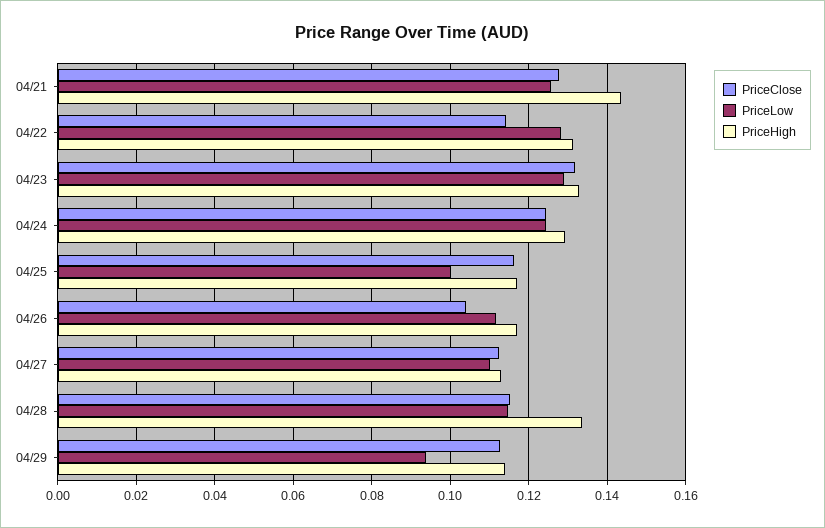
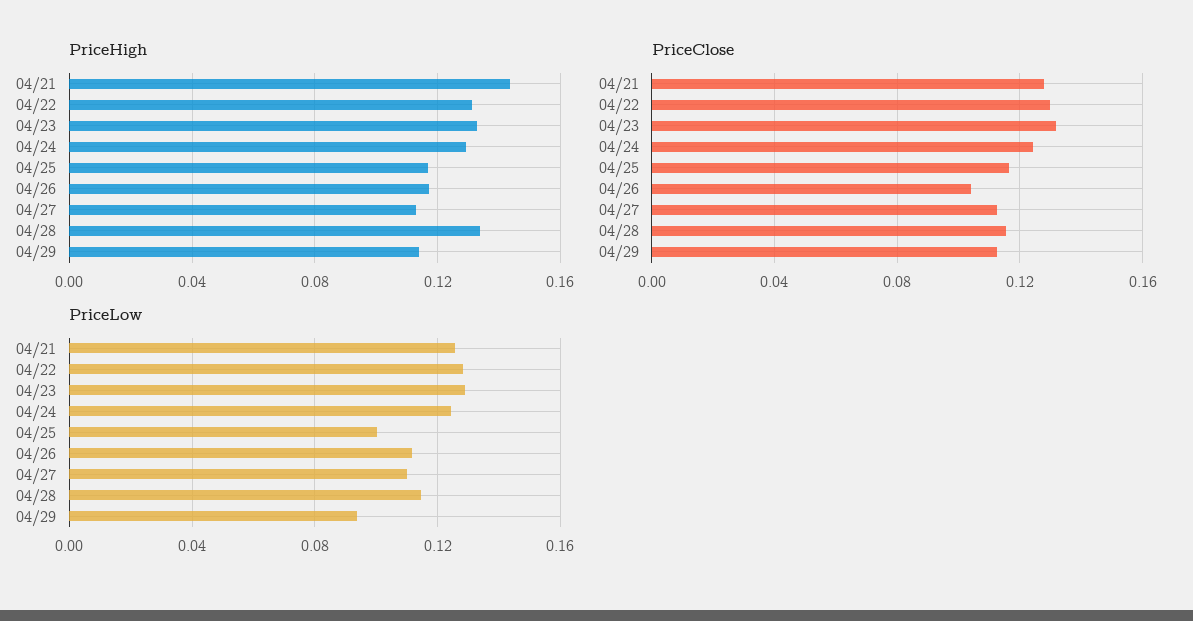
  {
    "PriceClose": {
      "04/21": 0.128,
-     "04/22": 0.114,
+     "04/22": 0.13,
      "04/23": 0.132,
      "04/24": 0.124,
      "04/25": 0.116,
      "04/26": 0.104,
      "04/27": 0.112,
      "04/28": 0.116,
      "04/29": 0.112
    },
    "PriceLow": {
      "04/21": 0.126,
      "04/22": 0.128,
      "04/23": 0.13,
      "04/24": 0.124,
      "04/25": 0.1,
      "04/26": 0.112,
      "04/27": 0.11,
      "04/28": 0.114,
      "04/29": 0.094
    },
    "PriceHigh": {
      "04/21": 0.144,
      "04/22": 0.132,
      "04/23": 0.132,
      "04/24": 0.13,
      "04/25": 0.118,
      "04/26": 0.118,
      "04/27": 0.112,
      "04/28": 0.134,
      "04/29": 0.114
    }
  }

